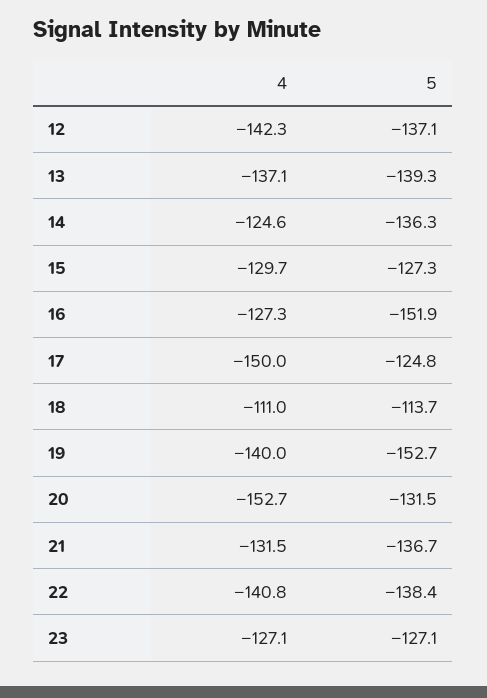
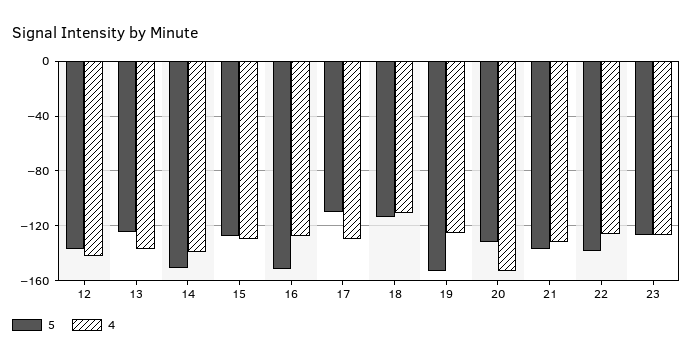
  {
    "4": {
      "12": -142.3,
      "13": -137.1,
-     "14": -124.6,
+     "14": -140,
      "15": -129.7,
      "16": -127.3,
-     "17": -150,
+     "17": -130,
      "18": -111,
-     "19": -140,
+     "19": -125,
      "20": -152.7,
      "21": -131.5,
-     "22": -140.8,
+     "22": -125,
      "23": -127.1
    },
    "5": {
      "12": -137.1,
-     "13": -139.3,
+     "13": -125,
-     "14": -136.3,
+     "14": -150,
      "15": -127.3,
      "16": -151.9,
-     "17": -124.8,
+     "17": -110,
      "18": -113.7,
      "19": -152.7,
      "20": -131.5,
      "21": -136.7,
      "22": -138.4,
      "23": -127.1
    }
  }

